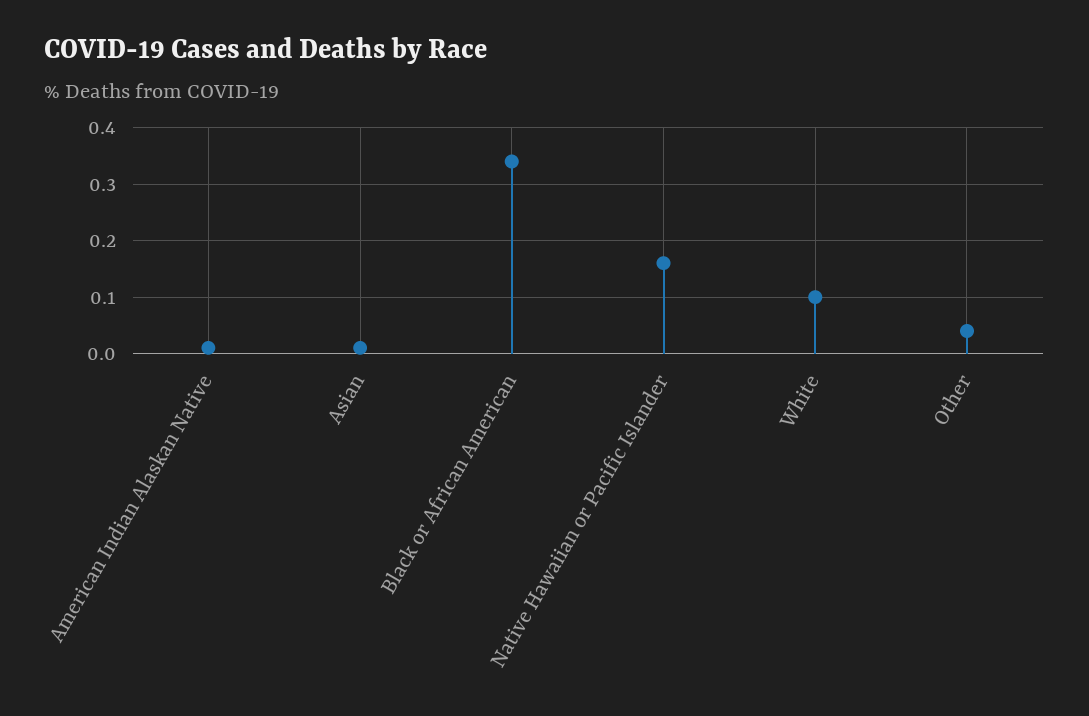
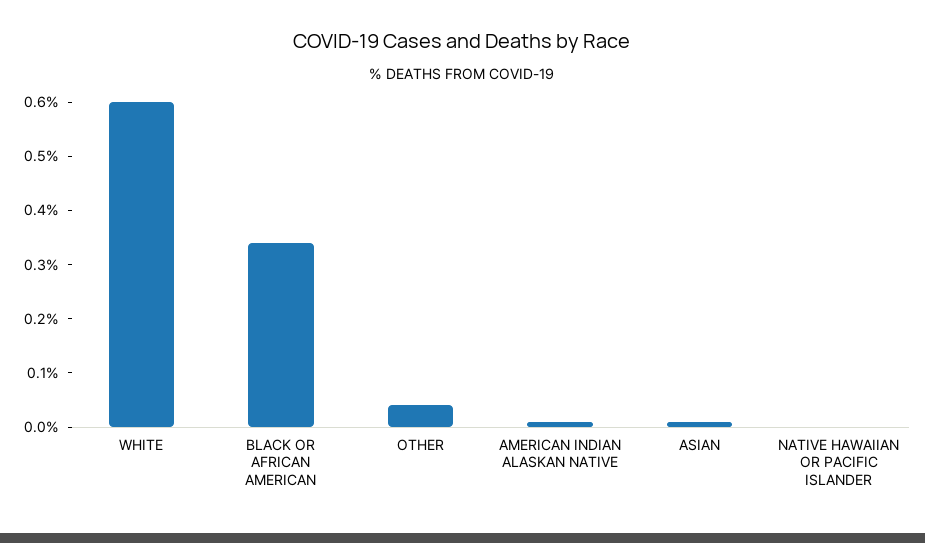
  {
    "American Indian Alaskan Native": 0,
    "Asian": 0,
    "Black or African American": 0.35,
-   "Native Hawaiian or Pacific Islander": 0.15,
+   "Native Hawaiian or Pacific Islander": 0,
-   "White": 0.1,
+   "White": 0.6,
    "Other": 0.05
  }

